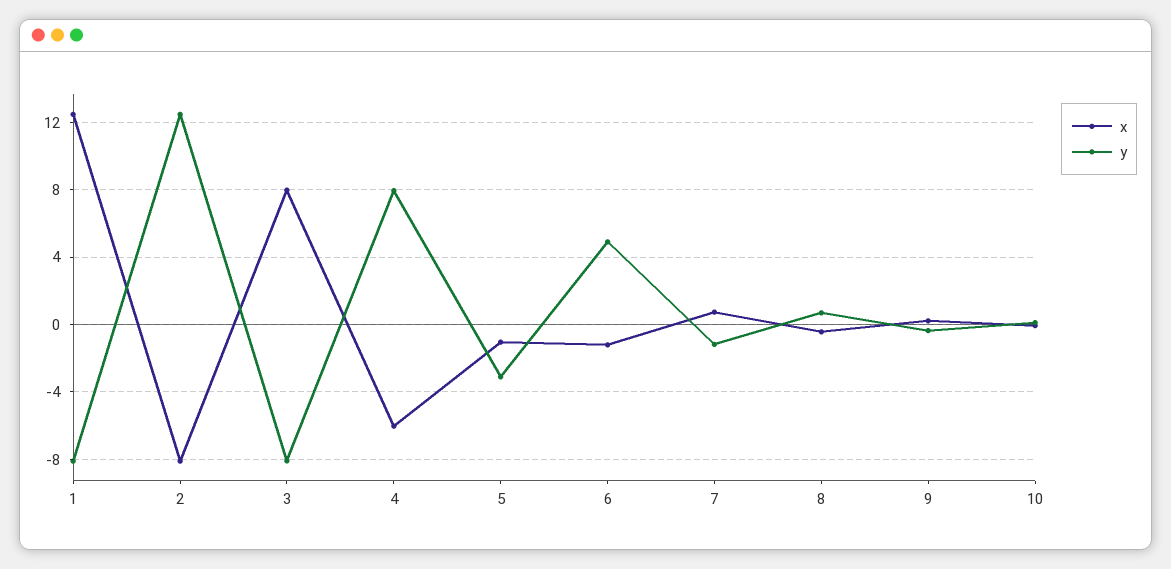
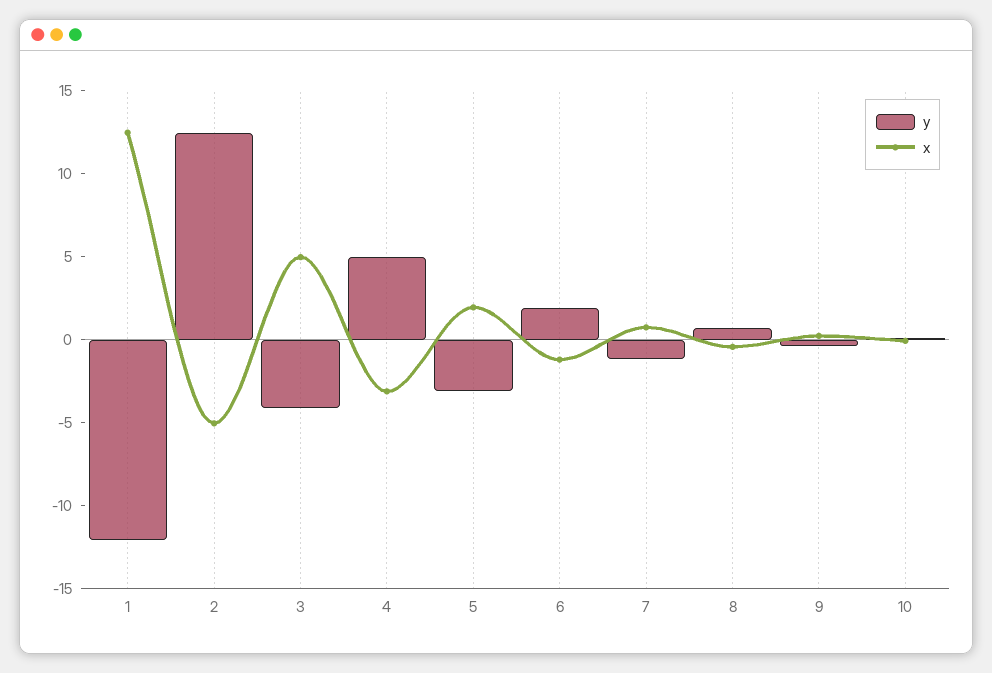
  {
    "x": {
      "1": 12.5,
-     "2": -8,
+     "2": -5,
-     "3": 8,
+     "3": 5,
-     "4": -6,
+     "4": -3,
-     "5": -1,
+     "5": 2,
      "6": -1,
      "7": 0.5,
      "8": -0.5,
      "9": 0,
      "10": 0
    },
    "y": {
-     "1": -8,
+     "1": -12,
      "2": 12.5,
-     "3": -8,
+     "3": -4,
-     "4": 8,
+     "4": 5,
      "5": -3,
-     "6": 5,
+     "6": 2,
      "7": -1,
      "8": 0.5,
      "9": -0.5,
      "10": 0
    }
  }

